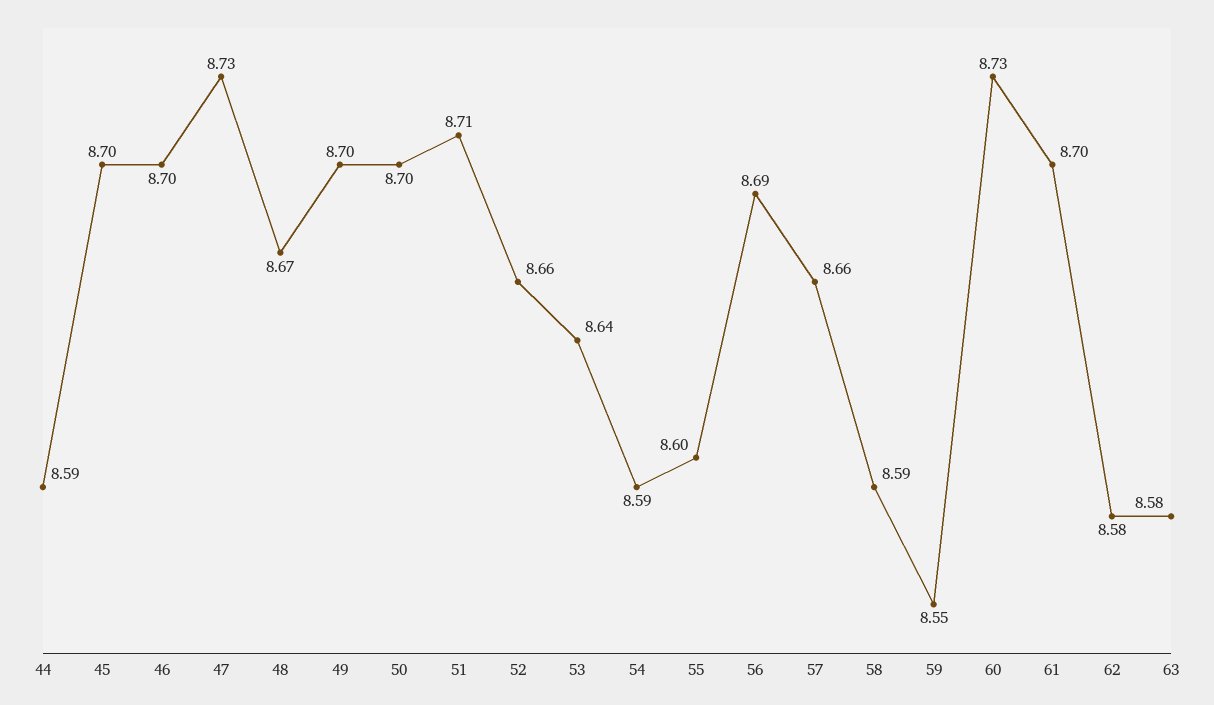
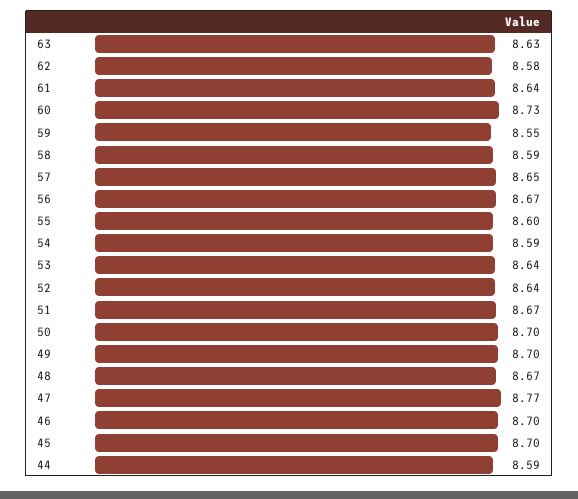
  {
    "44": 8.59,
    "45": 8.7,
    "46": 8.7,
-   "47": 8.73,
+   "47": 8.77,
    "48": 8.67,
    "49": 8.7,
    "50": 8.7,
-   "51": 8.71,
+   "51": 8.67,
-   "52": 8.66,
+   "52": 8.64,
    "53": 8.64,
    "54": 8.59,
    "55": 8.6,
-   "56": 8.69,
+   "56": 8.67,
-   "57": 8.66,
+   "57": 8.65,
    "58": 8.59,
    "59": 8.55,
    "60": 8.73,
-   "61": 8.7,
+   "61": 8.64,
    "62": 8.58,
-   "63": 8.58
+   "63": 8.63
  }

